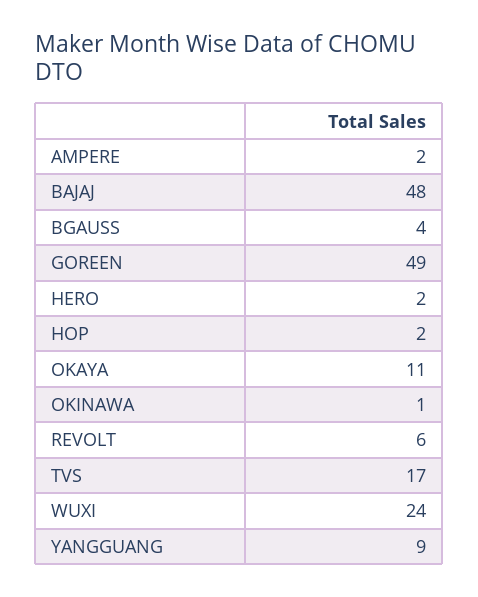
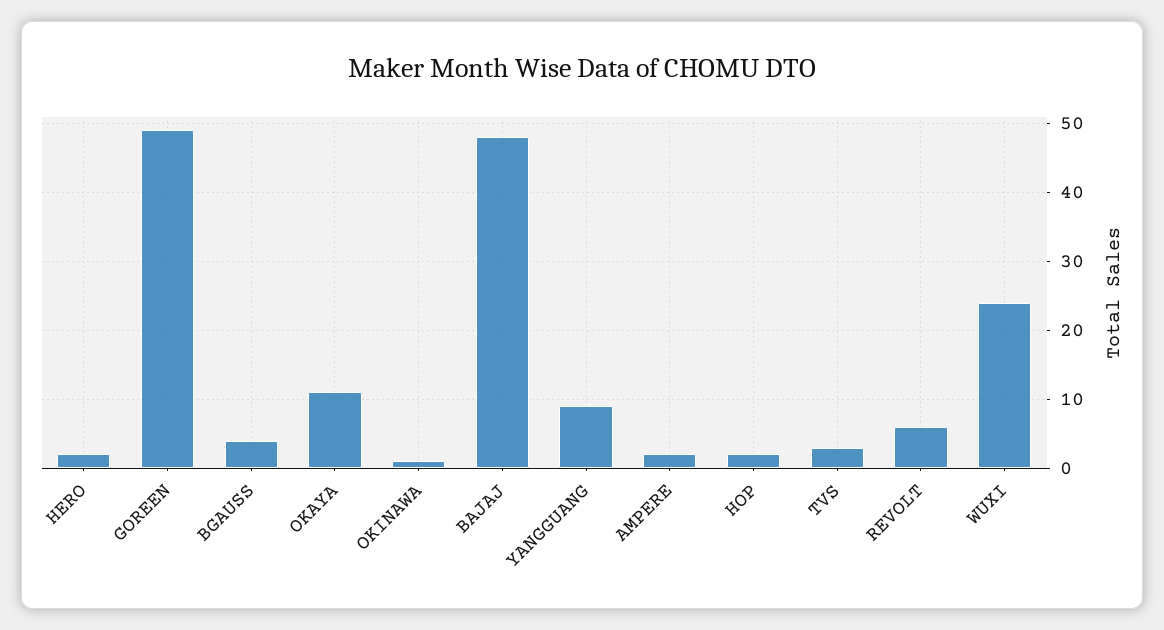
  {
    "AMPERE": 2,
    "BAJAJ": 48,
    "BGAUSS": 4,
    "GOREEN": 49,
    "HERO": 2,
    "HOP": 2,
    "OKAYA": 11,
    "OKINAWA": 1,
    "REVOLT": 6,
-   "TVS": 17,
+   "TVS": 3,
    "WUXI": 24,
    "YANGGUANG": 9
  }

